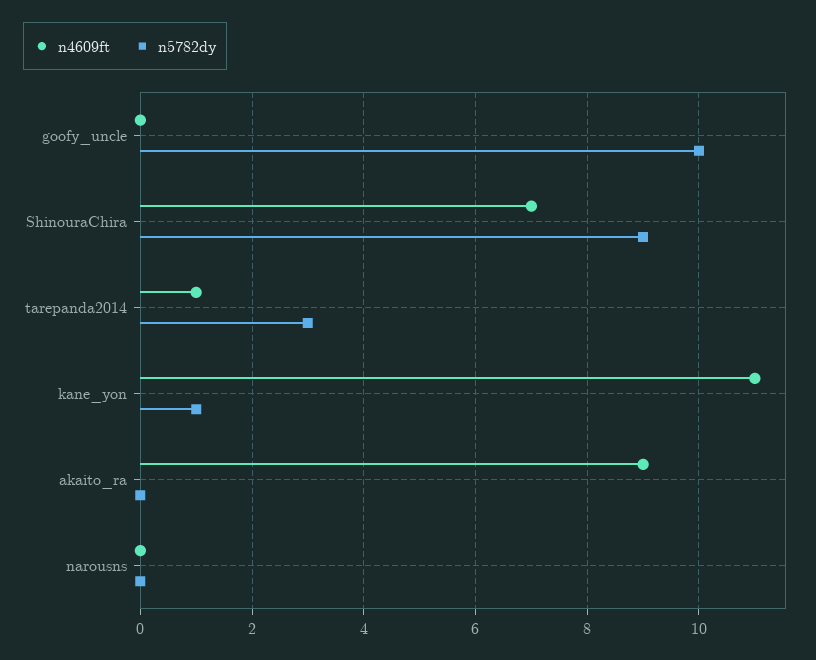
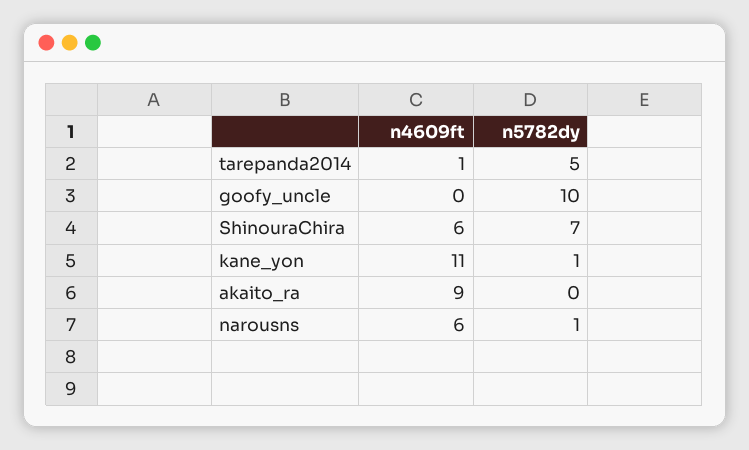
  {
    "n4609ft": {
      "goofy_uncle": 0,
-     "ShinouraChira": 7,
+     "ShinouraChira": 6,
      "tarepanda2014": 1,
      "kane_yon": 11,
      "akaito_ra": 9,
-     "narousns": 0
+     "narousns": 6
    },
    "n5782dy": {
      "goofy_uncle": 10,
-     "ShinouraChira": 9,
+     "ShinouraChira": 7,
-     "tarepanda2014": 3,
+     "tarepanda2014": 5,
      "kane_yon": 1,
      "akaito_ra": 0,
-     "narousns": 0
+     "narousns": 1
    }
  }

